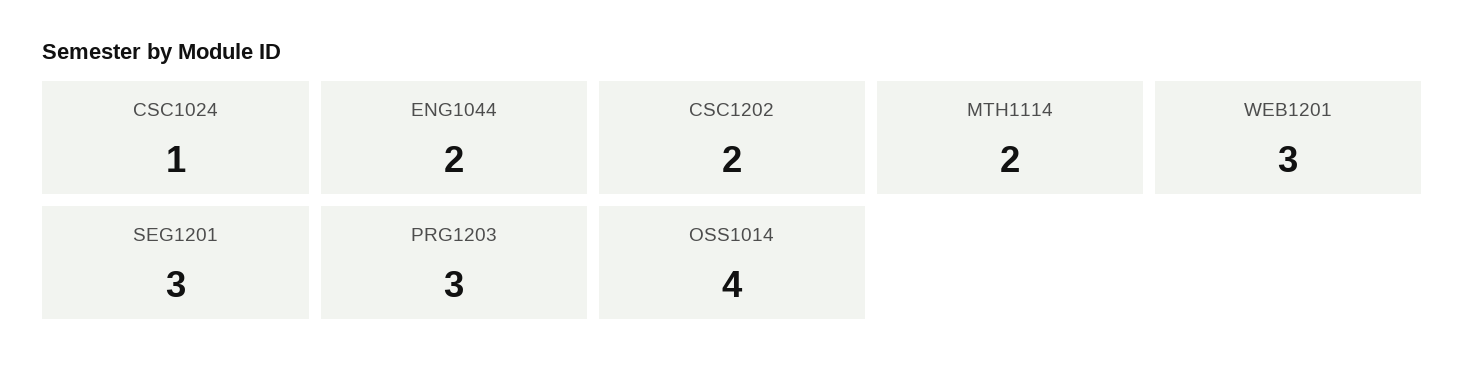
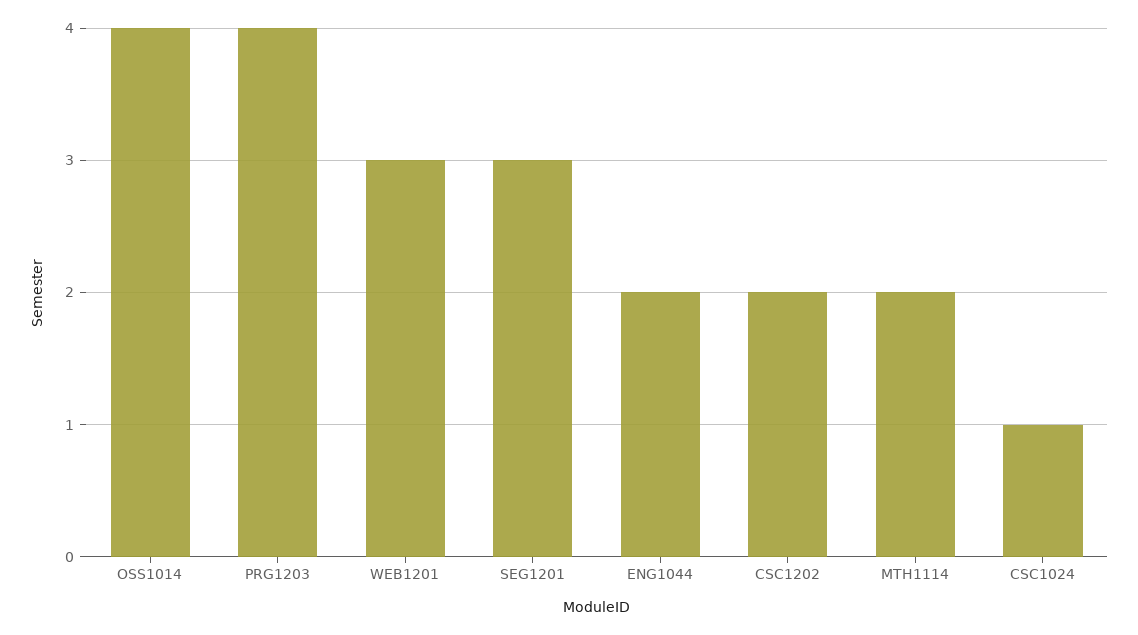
  {
    "CSC1024": 1,
    "ENG1044": 2,
    "CSC1202": 2,
    "MTH1114": 2,
    "WEB1201": 3,
    "SEG1201": 3,
-   "PRG1203": 3,
+   "PRG1203": 4,
    "OSS1014": 4
  }

